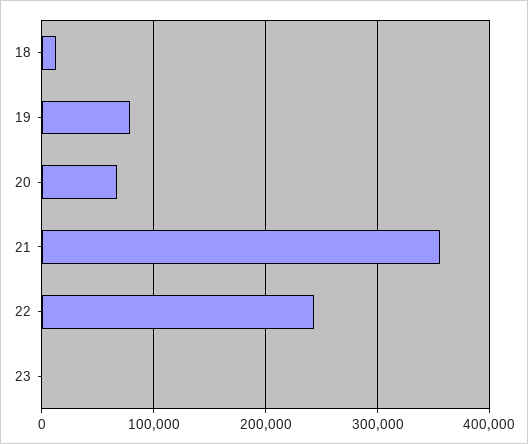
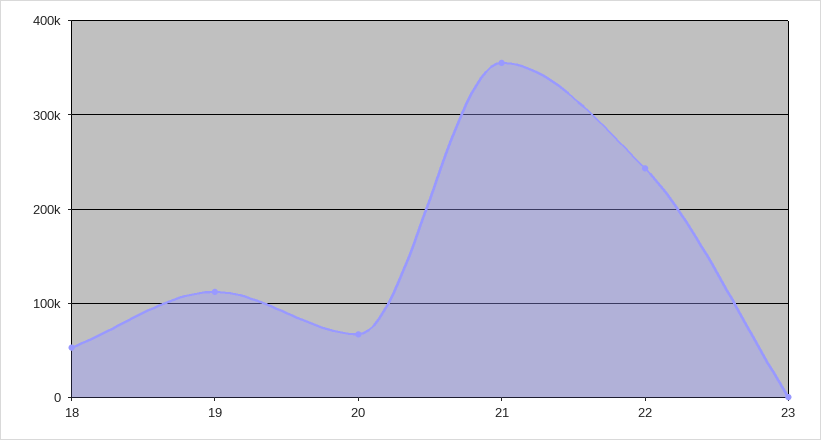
  {
-   "18": 10000,
+   "18": 50000,
-   "19": 80000,
+   "19": 110000,
    "20": 70000,
    "21": 360000,
    "22": 240000,
    "23": 0
  }

